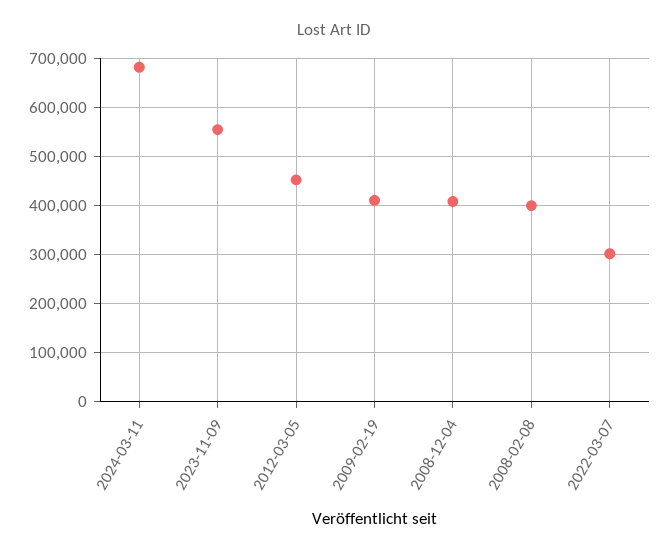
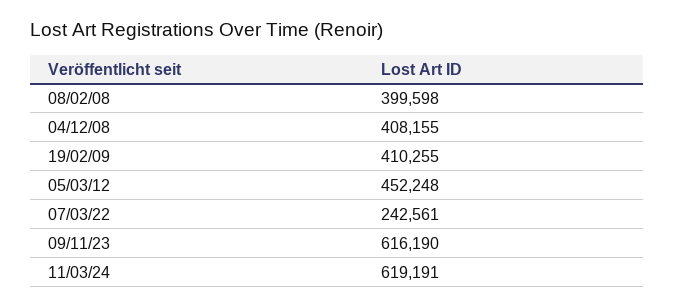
  {
-   "2024-03-11": 680000,
+   "2024-03-11": 619191,
-   "2023-11-09": 560000,
+   "2023-11-09": 616190,
    "2012-03-05": 452248,
    "2009-02-19": 410255,
    "2008-12-04": 408155,
    "2008-02-08": 399598,
-   "2022-03-07": 300000
+   "2022-03-07": 242561
  }

